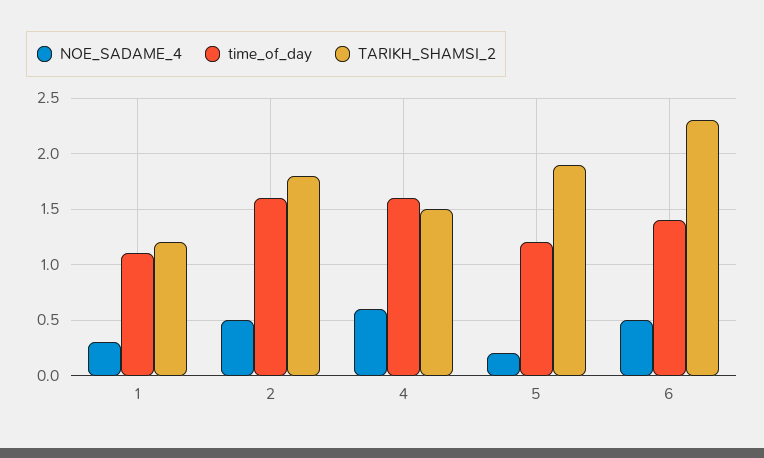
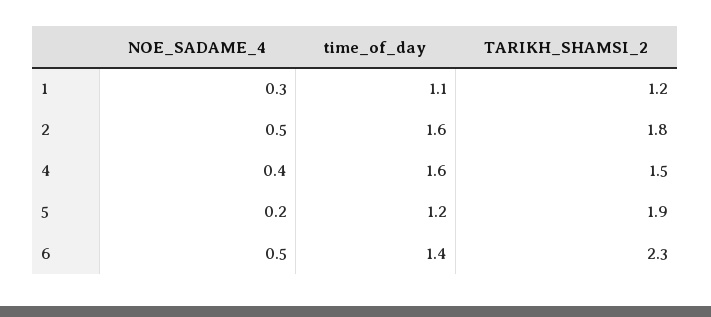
  {
    "NOE_SADAME_4": {
      "1": 0.3,
      "2": 0.5,
-     "4": 0.6,
+     "4": 0.4,
      "5": 0.2,
      "6": 0.5
    },
    "time_of_day": {
      "1": 1.1,
      "2": 1.6,
      "4": 1.6,
      "5": 1.2,
      "6": 1.4
    },
    "TARIKH_SHAMSI_2": {
      "1": 1.2,
      "2": 1.8,
      "4": 1.5,
      "5": 1.9,
      "6": 2.3
    }
  }

